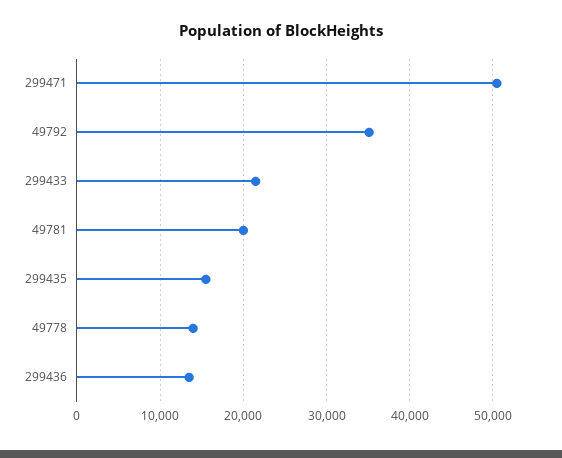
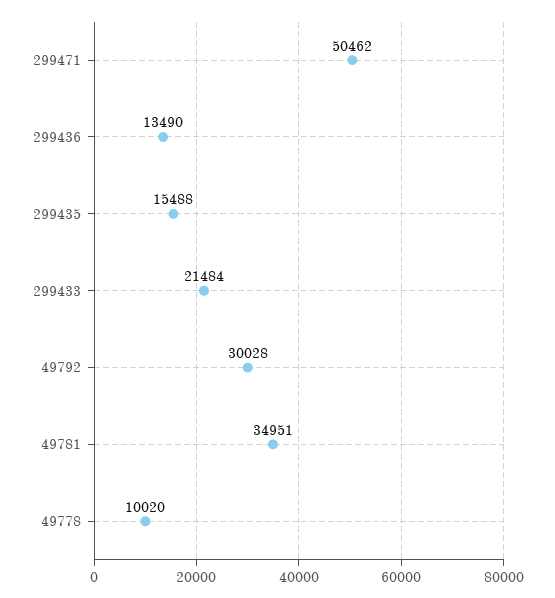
  {
    "299471": 50462,
-   "49792": 35000,
+   "49792": 30028,
    "299433": 21484,
-   "49781": 20000,
+   "49781": 34951,
    "299435": 15488,
-   "49778": 14000,
+   "49778": 10020,
    "299436": 13490
  }

